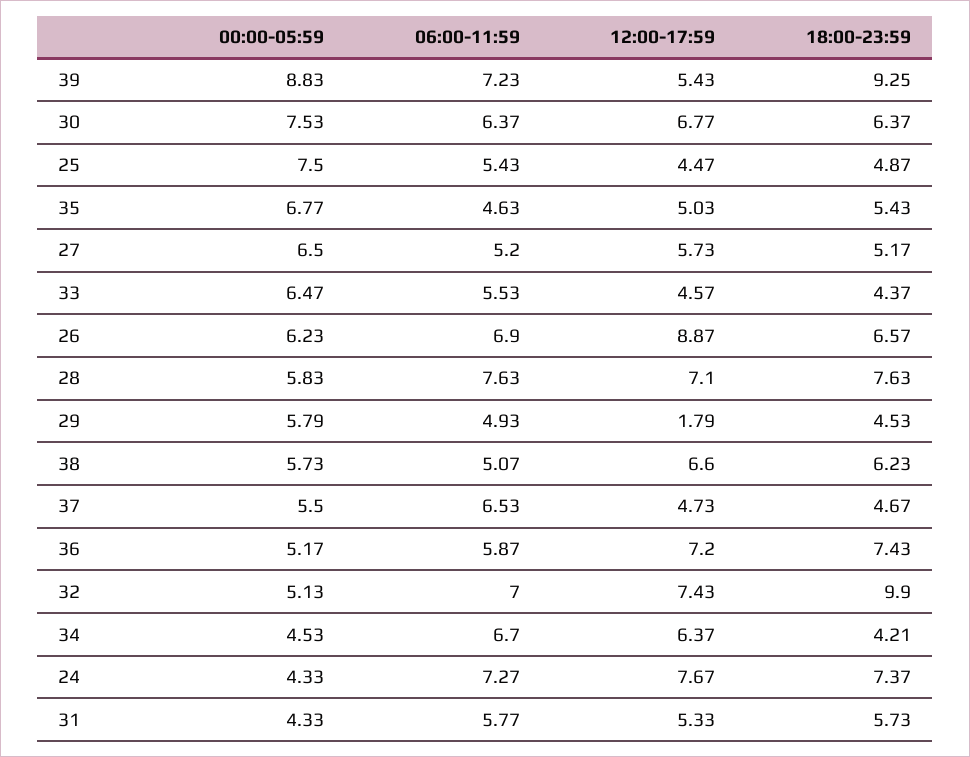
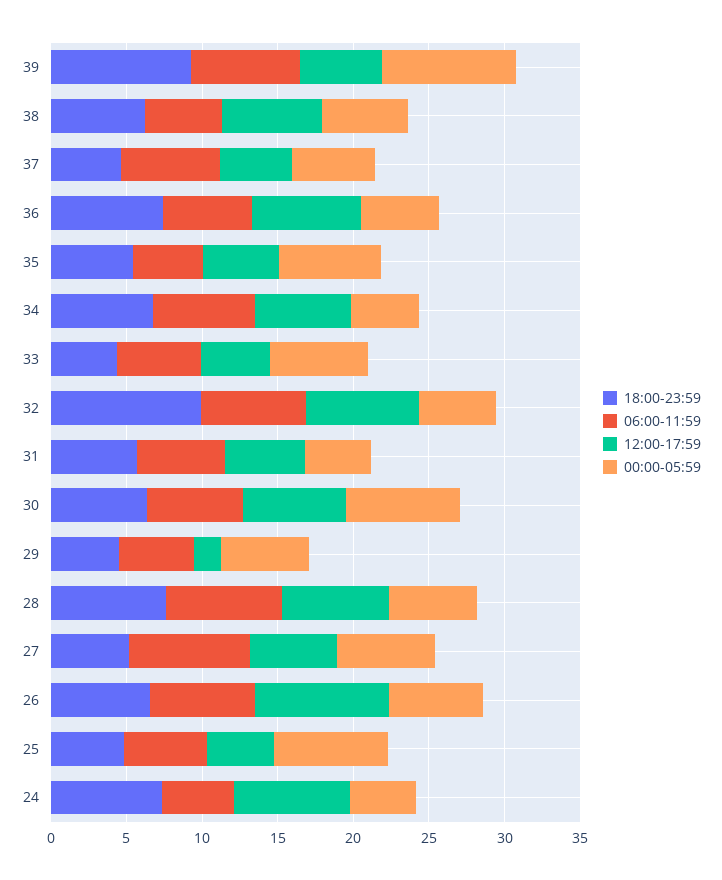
  {
    "00:00-05:59": {
      "39": 8.83,
      "30": 7.53,
      "25": 7.5,
      "35": 6.77,
      "27": 6.5,
      "33": 6.47,
      "26": 6.23,
      "28": 5.83,
      "29": 5.79,
      "38": 5.73,
      "37": 5.5,
      "36": 5.17,
      "32": 5.13,
      "34": 4.53,
      "24": 4.33,
      "31": 4.33
    },
    "06:00-11:59": {
      "39": 7.23,
      "30": 6.37,
      "25": 5.43,
      "35": 4.63,
-     "27": 5.2,
+     "27": 8,
      "33": 5.53,
      "26": 6.9,
      "28": 7.63,
      "29": 4.93,
      "38": 5.07,
      "37": 6.53,
      "36": 5.87,
      "32": 7,
      "34": 6.7,
-     "24": 7.27,
+     "24": 5,
      "31": 5.77
    },
    "12:00-17:59": {
      "39": 5.43,
      "30": 6.77,
      "25": 4.47,
      "35": 5.03,
      "27": 5.73,
      "33": 4.57,
      "26": 8.87,
      "28": 7.1,
      "29": 1.79,
      "38": 6.6,
      "37": 4.73,
      "36": 7.2,
      "32": 7.43,
      "34": 6.37,
      "24": 7.67,
      "31": 5.33
    },
    "18:00-23:59": {
      "39": 9.25,
      "30": 6.37,
      "25": 4.87,
      "35": 5.43,
      "27": 5.17,
      "33": 4.37,
      "26": 6.57,
      "28": 7.63,
      "29": 4.53,
      "38": 6.23,
      "37": 4.67,
      "36": 7.43,
      "32": 9.9,
-     "34": 4.21,
+     "34": 7,
      "24": 7.37,
      "31": 5.73
    }
  }

